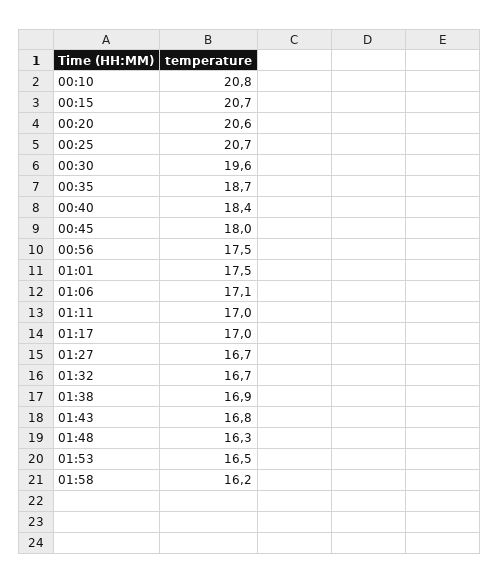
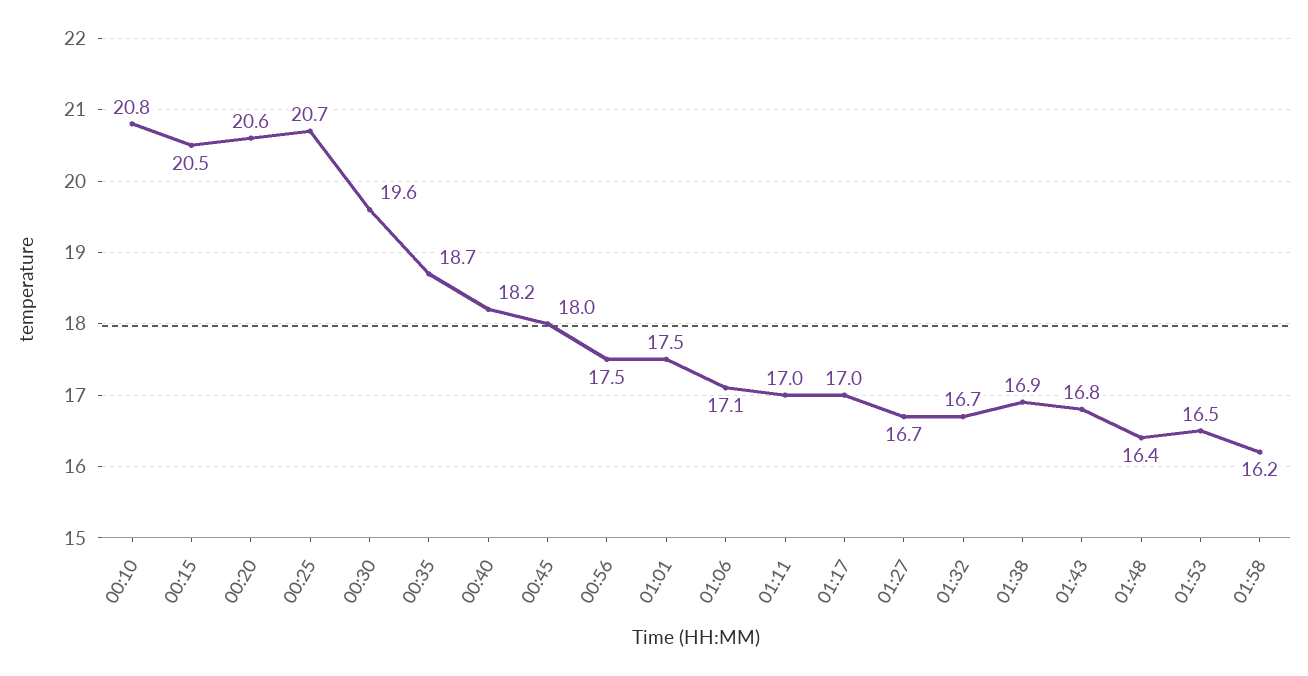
  {
    "00:10": 20.8,
-   "00:15": 20.7,
+   "00:15": 20.5,
    "00:20": 20.6,
    "00:25": 20.7,
    "00:30": 19.6,
    "00:35": 18.7,
-   "00:40": 18.4,
+   "00:40": 18.2,
    "00:45": 18,
    "00:56": 17.5,
    "01:01": 17.5,
    "01:06": 17.1,
    "01:11": 17,
    "01:17": 17,
    "01:27": 16.7,
    "01:32": 16.7,
    "01:38": 16.9,
    "01:43": 16.8,
-   "01:48": 16.3,
+   "01:48": 16.4,
    "01:53": 16.5,
    "01:58": 16.2
  }

